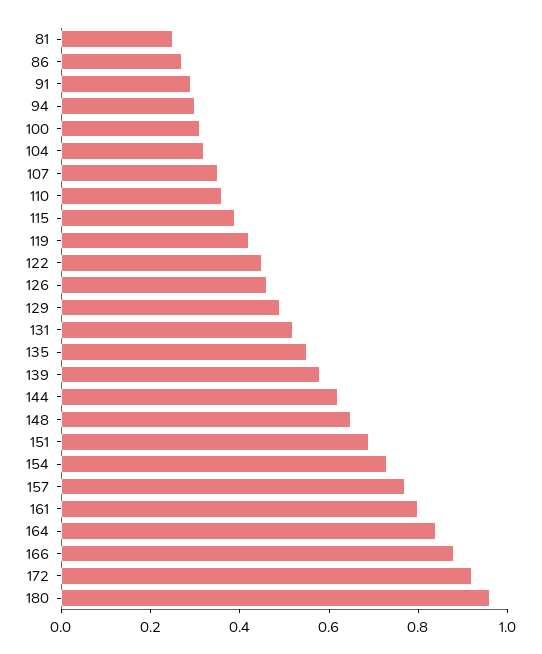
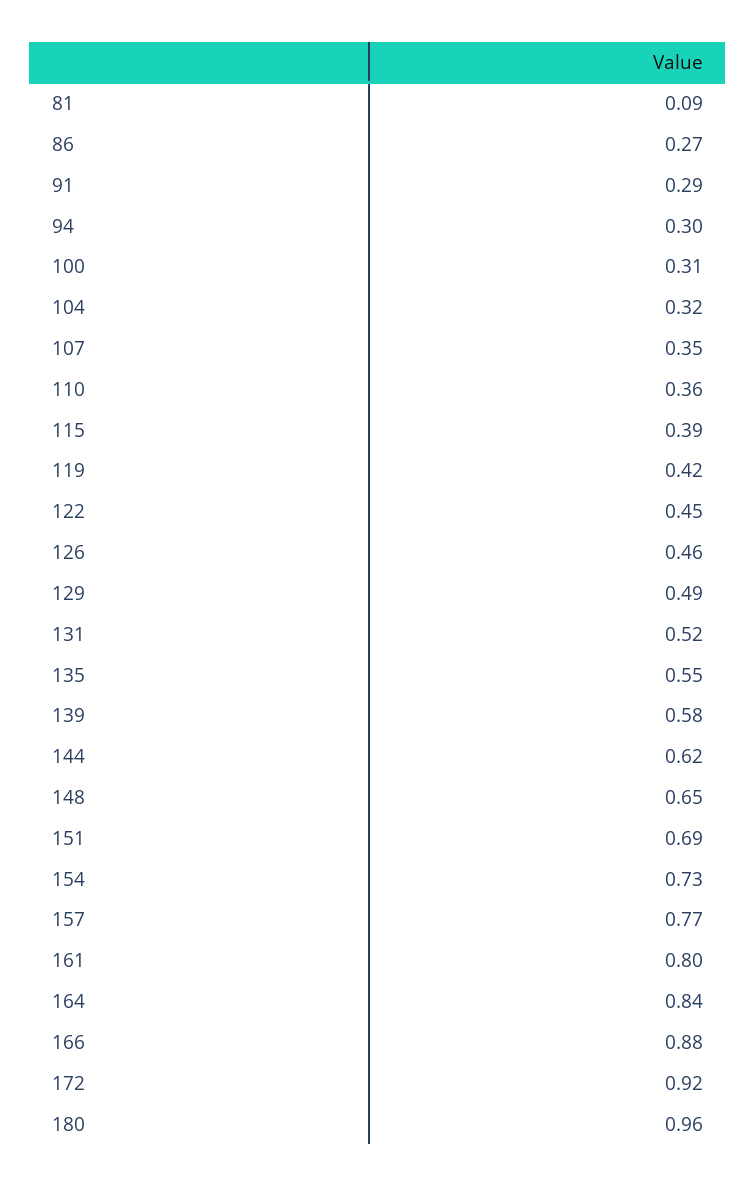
  {
-   "81": 0.25,
+   "81": 0.09,
    "86": 0.27,
    "91": 0.29,
    "94": 0.3,
    "100": 0.31,
    "104": 0.32,
    "107": 0.35,
    "110": 0.36,
    "115": 0.39,
    "119": 0.42,
    "122": 0.45,
    "126": 0.46,
    "129": 0.49,
    "131": 0.52,
    "135": 0.55,
    "139": 0.58,
    "144": 0.62,
    "148": 0.65,
    "151": 0.69,
    "154": 0.73,
    "157": 0.77,
    "161": 0.8,
    "164": 0.84,
    "166": 0.88,
    "172": 0.92,
    "180": 0.96
  }

